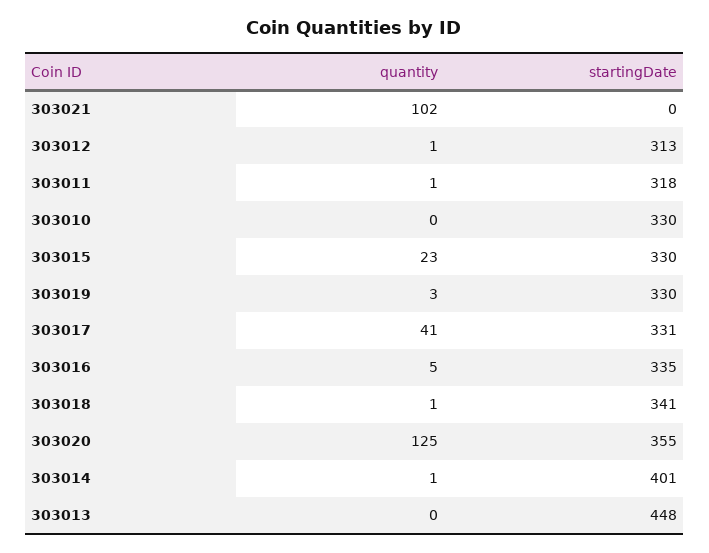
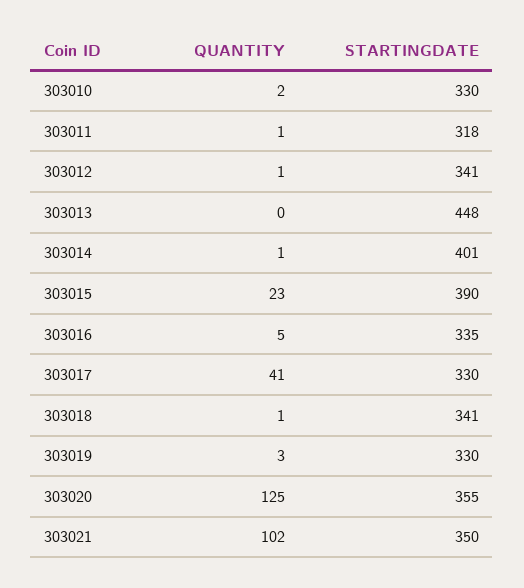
  {
    "quantity": {
      "303021": 102,
      "303012": 1,
      "303011": 1,
-     "303010": 0,
+     "303010": 2,
      "303015": 23,
      "303019": 3,
      "303017": 41,
      "303016": 5,
      "303018": 1,
      "303020": 125,
      "303014": 1,
      "303013": 0
    },
    "startingDate": {
-     "303021": 0,
+     "303021": 350,
-     "303012": 313,
+     "303012": 341,
      "303011": 318,
      "303010": 330,
-     "303015": 330,
+     "303015": 390,
      "303019": 330,
-     "303017": 331,
+     "303017": 330,
      "303016": 335,
      "303018": 341,
      "303020": 355,
      "303014": 401,
      "303013": 448
    }
  }

